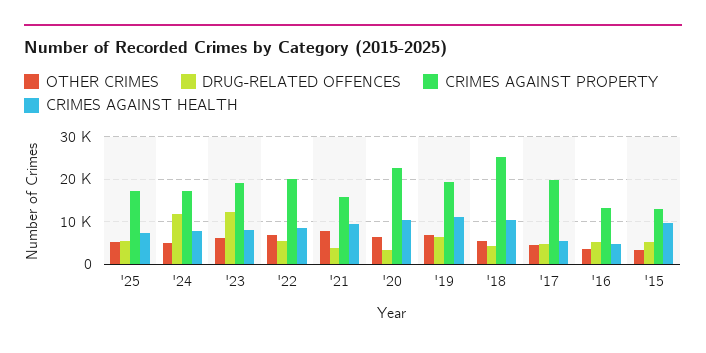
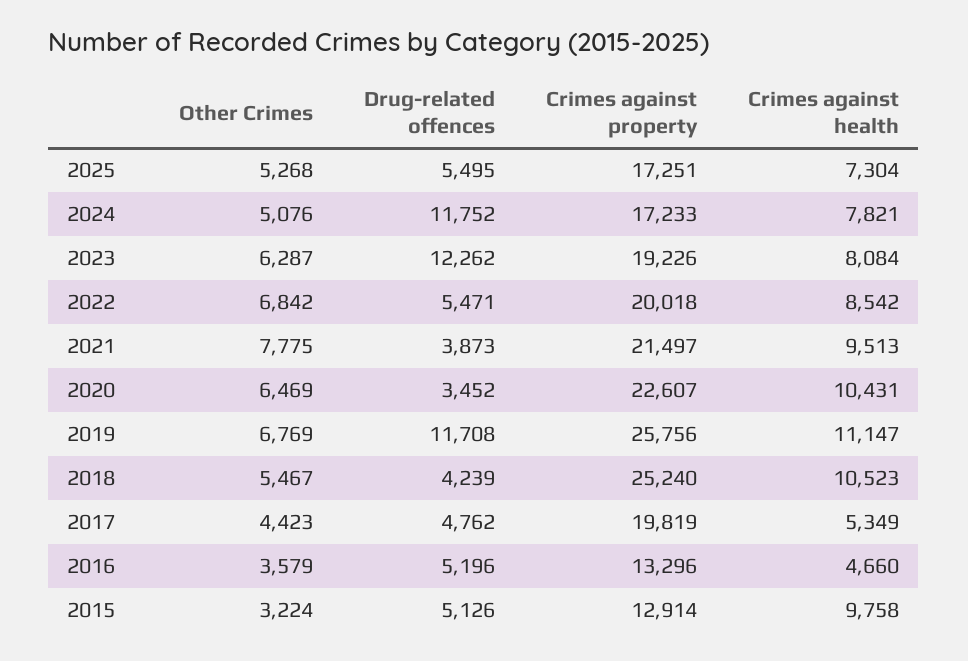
  {
    "OTHER CRIMES": {
      "'25": 5268,
      "'24": 5076,
      "'23": 6287,
      "'22": 6842,
      "'21": 7775,
      "'20": 6469,
      "'19": 6769,
      "'18": 5467,
      "'17": 4423,
      "'16": 3579,
      "'15": 3224
    },
    "DRUG-RELATED OFFENCES": {
      "'25": 5495,
      "'24": 11752,
      "'23": 12262,
      "'22": 5471,
      "'21": 3873,
      "'20": 3452,
-     "'19": 6000,
+     "'19": 11708,
      "'18": 4239,
      "'17": 4762,
      "'16": 5196,
      "'15": 5126
    },
    "CRIMES AGAINST PROPERTY": {
      "'25": 17251,
      "'24": 17233,
      "'23": 19226,
      "'22": 20018,
-     "'21": 16000,
+     "'21": 21497,
      "'20": 22607,
-     "'19": 20000,
+     "'19": 25756,
      "'18": 25240,
      "'17": 19819,
      "'16": 13296,
      "'15": 12914
    },
    "CRIMES AGAINST HEALTH": {
      "'25": 7304,
      "'24": 7821,
      "'23": 8084,
      "'22": 8542,
      "'21": 9513,
      "'20": 10431,
      "'19": 11147,
      "'18": 10523,
      "'17": 5349,
      "'16": 4660,
      "'15": 9758
    }
  }

